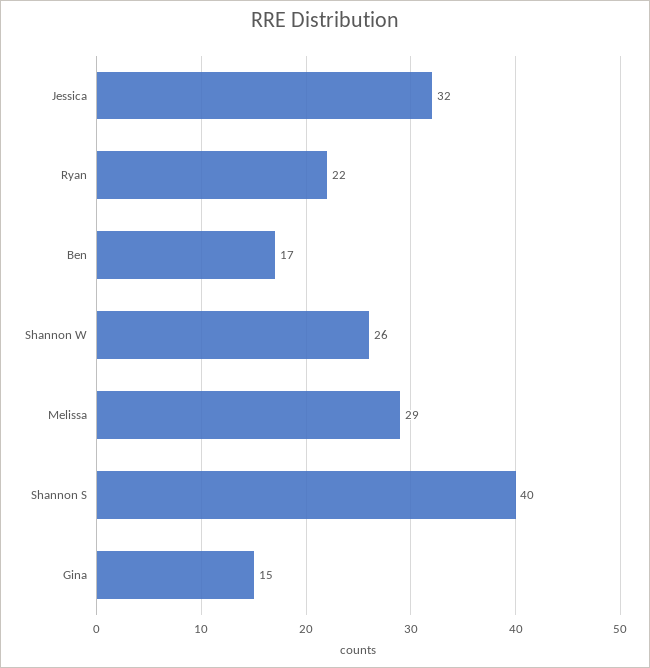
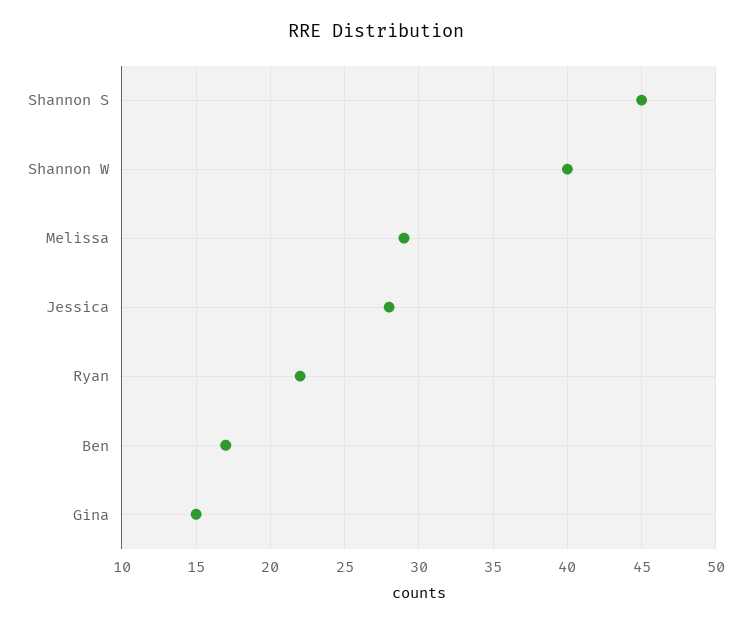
  {
-   "Jessica": 32,
+   "Jessica": 28,
    "Ryan": 22,
    "Ben": 17,
-   "Shannon W": 26,
+   "Shannon W": 40,
    "Melissa": 29,
-   "Shannon S": 40,
+   "Shannon S": 45,
    "Gina": 15
  }

